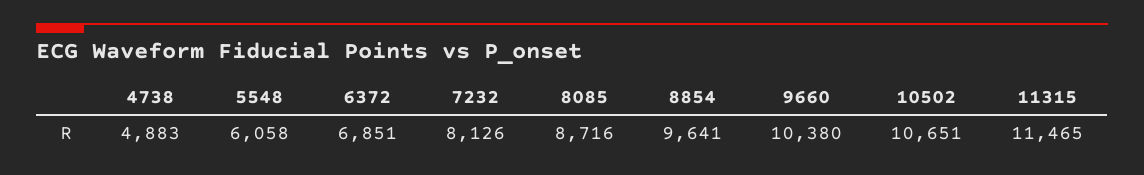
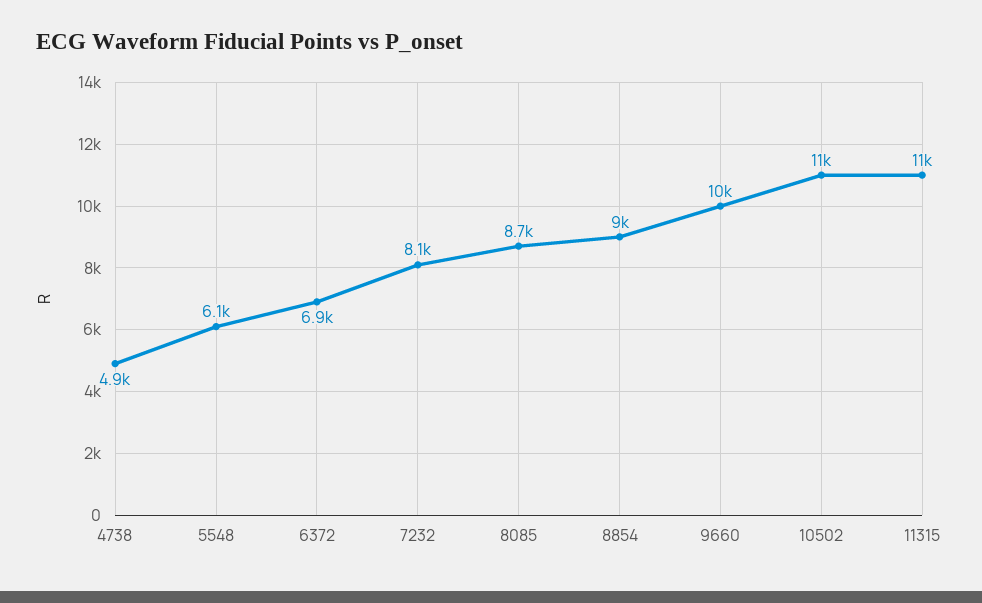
  {
    "4738": 4883,
    "5548": 6058,
    "6372": 6851,
    "7232": 8126,
    "8085": 8716,
-   "8854": 9641,
+   "8854": 9000,
    "9660": 10380,
    "10502": 10651,
    "11315": 11465
  }

